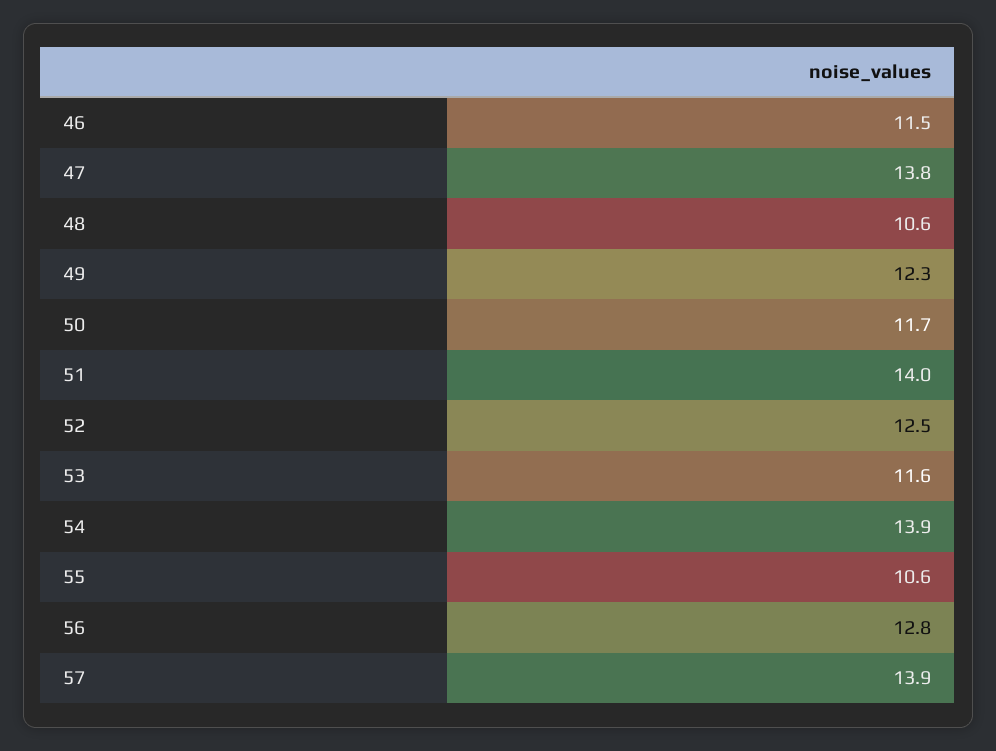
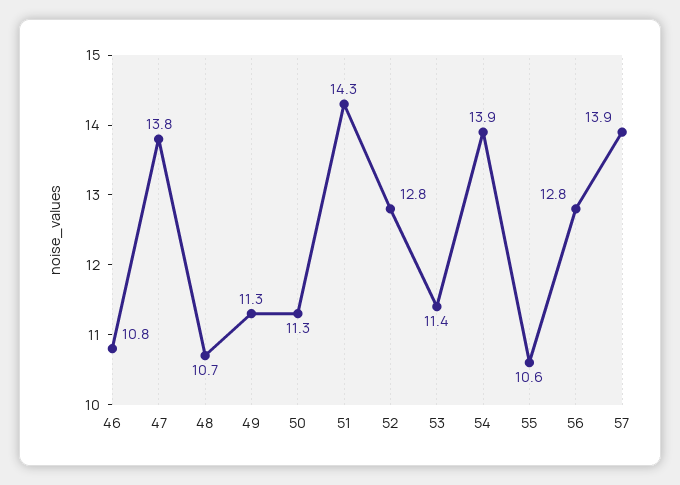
  {
-   "46": 11.5,
+   "46": 10.8,
    "47": 13.8,
-   "48": 10.6,
+   "48": 10.7,
-   "49": 12.3,
+   "49": 11.3,
-   "50": 11.7,
+   "50": 11.3,
-   "51": 14,
+   "51": 14.3,
-   "52": 12.5,
+   "52": 12.8,
-   "53": 11.6,
+   "53": 11.4,
    "54": 13.9,
    "55": 10.6,
    "56": 12.8,
    "57": 13.9
  }

